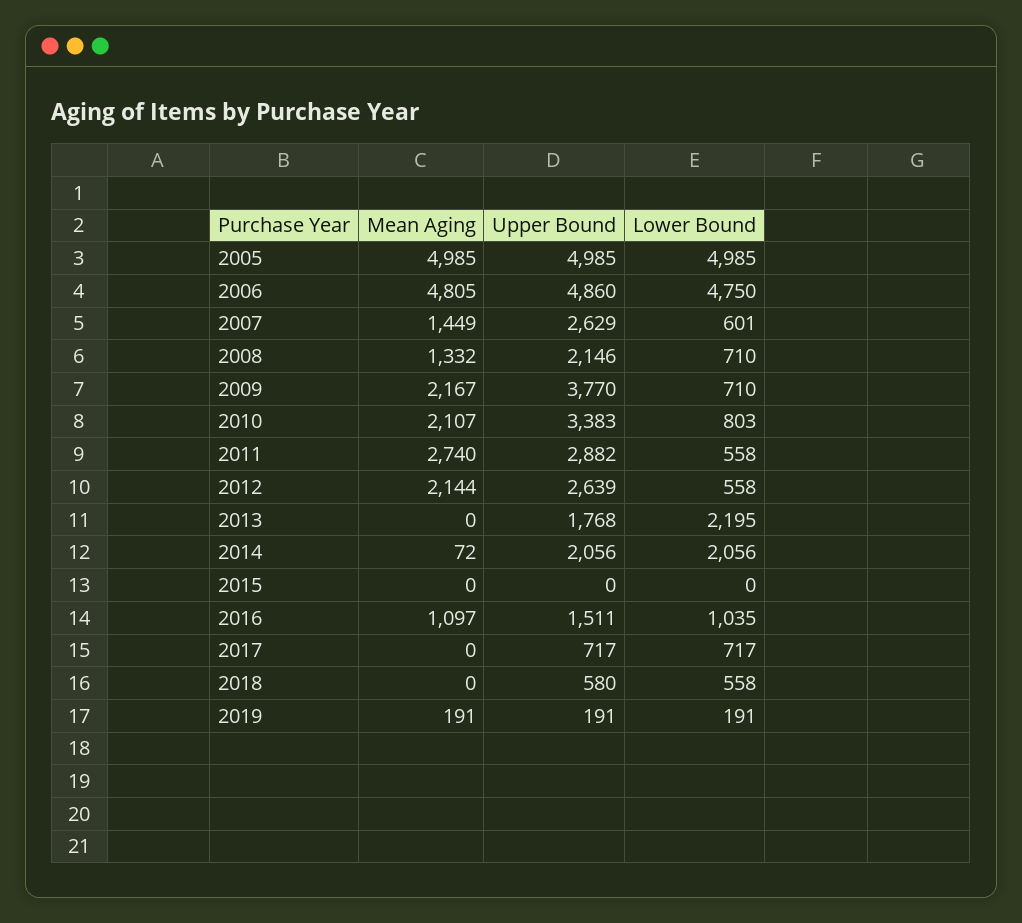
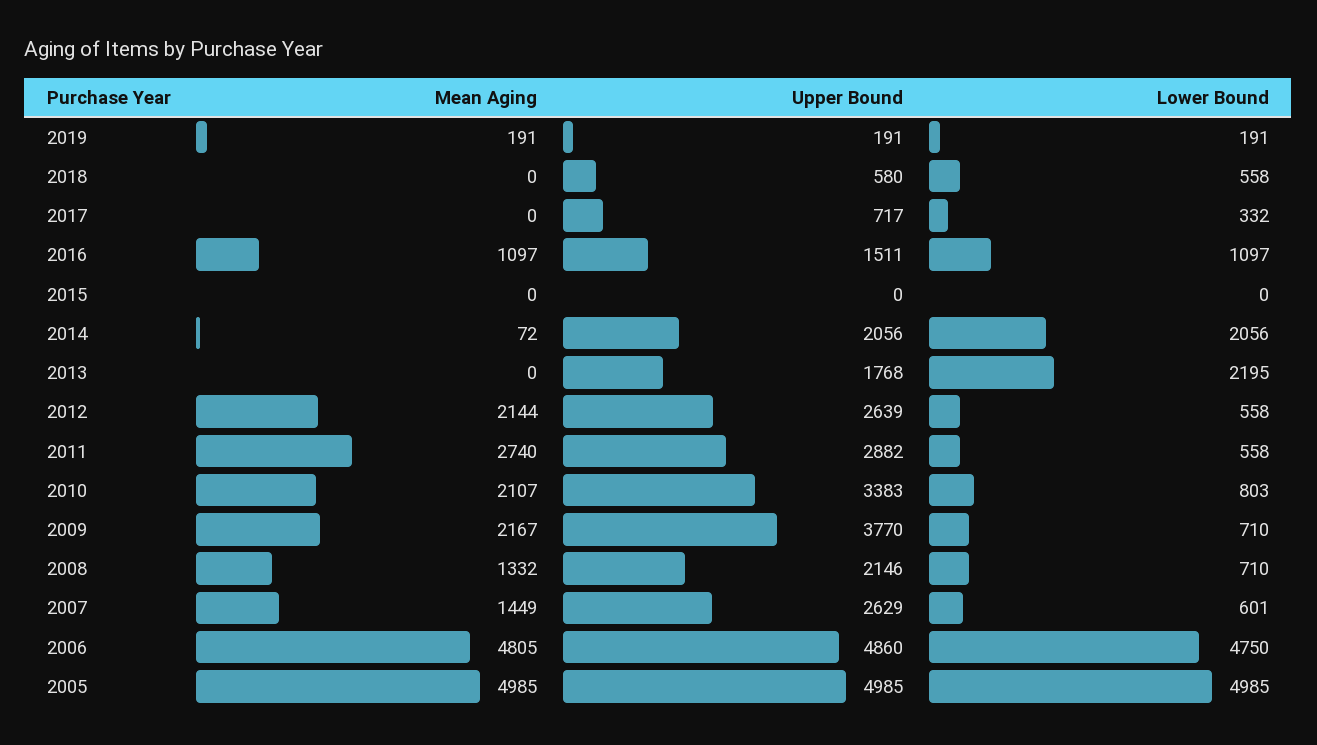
  {
    "Mean Aging": {
      "2005": 4985,
      "2006": 4805,
      "2007": 1449,
      "2008": 1332,
      "2009": 2167,
      "2010": 2107,
      "2011": 2740,
      "2012": 2144,
      "2013": 0,
      "2014": 72,
      "2015": 0,
      "2016": 1097,
      "2017": 0,
      "2018": 0,
      "2019": 191
    },
    "Upper Bound": {
      "2005": 4985,
      "2006": 4860,
      "2007": 2629,
      "2008": 2146,
      "2009": 3770,
      "2010": 3383,
      "2011": 2882,
      "2012": 2639,
      "2013": 1768,
      "2014": 2056,
      "2015": 0,
      "2016": 1511,
      "2017": 717,
      "2018": 580,
      "2019": 191
    },
    "Lower Bound": {
      "2005": 4985,
      "2006": 4750,
      "2007": 601,
      "2008": 710,
      "2009": 710,
      "2010": 803,
      "2011": 558,
      "2012": 558,
      "2013": 2195,
      "2014": 2056,
      "2015": 0,
-     "2016": 1035,
+     "2016": 1097,
-     "2017": 717,
+     "2017": 332,
      "2018": 558,
      "2019": 191
    }
  }

